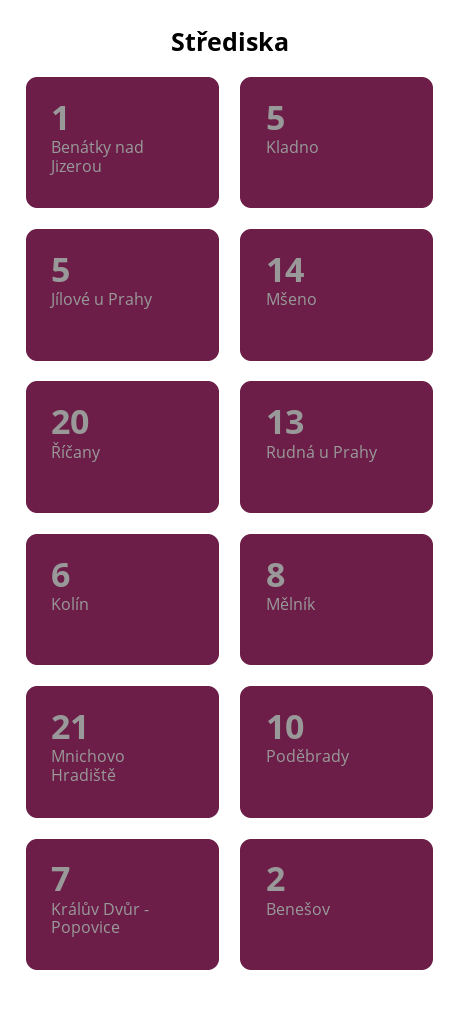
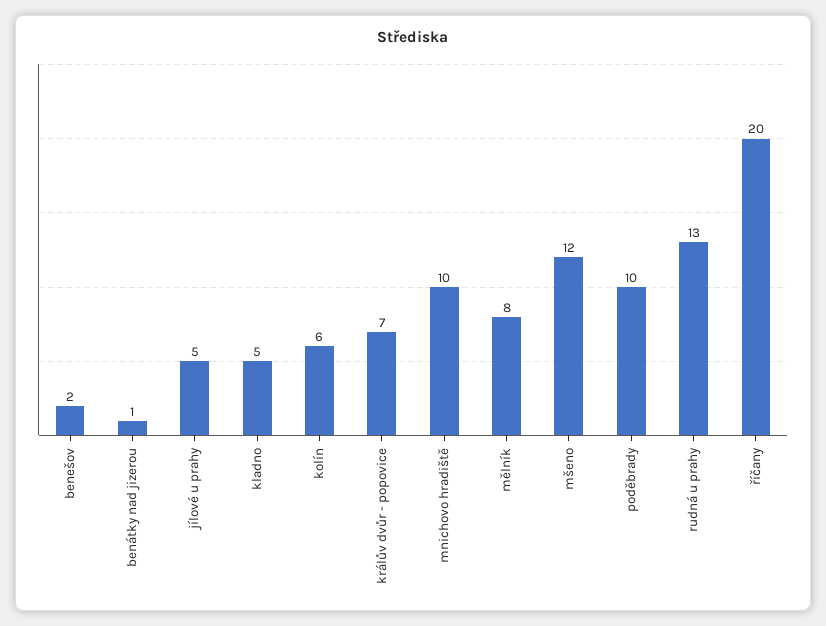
  {
    "Benátky nad Jizerou": 1,
    "Kladno": 5,
    "Jílové u Prahy": 5,
-   "Mšeno": 14,
+   "Mšeno": 12,
    "Říčany": 20,
    "Rudná u Prahy": 13,
    "Kolín": 6,
    "Mělník": 8,
-   "Mnichovo Hradiště": 21,
+   "Mnichovo Hradiště": 10,
    "Poděbrady": 10,
    "Králův Dvůr - Popovice": 7,
    "Benešov": 2
  }

